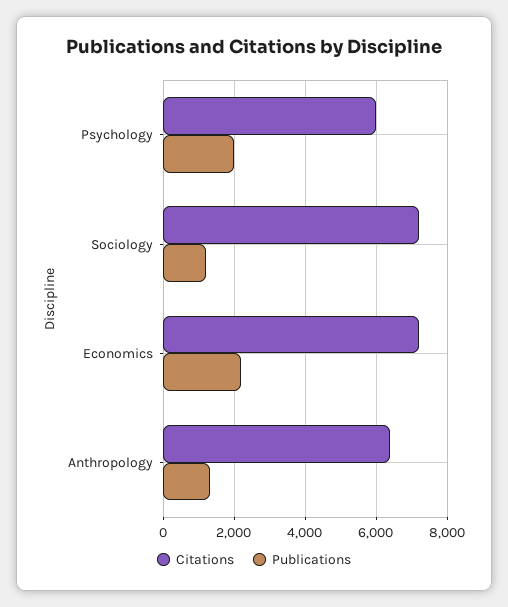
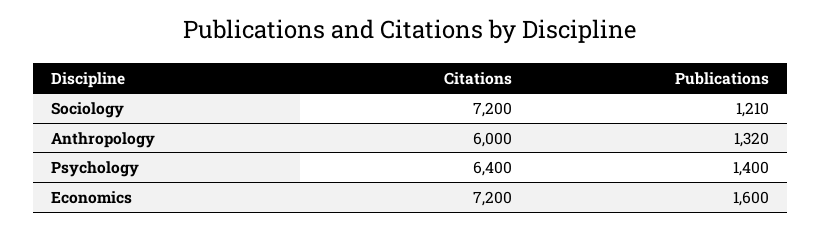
  {
    "Citations": {
-     "Psychology": 6000,
+     "Psychology": 6400,
      "Sociology": 7200,
      "Economics": 7200,
-     "Anthropology": 6400
+     "Anthropology": 6000
    },
    "Publications": {
-     "Psychology": 2000,
+     "Psychology": 1400,
      "Sociology": 1210,
-     "Economics": 2200,
+     "Economics": 1600,
      "Anthropology": 1320
    }
  }

